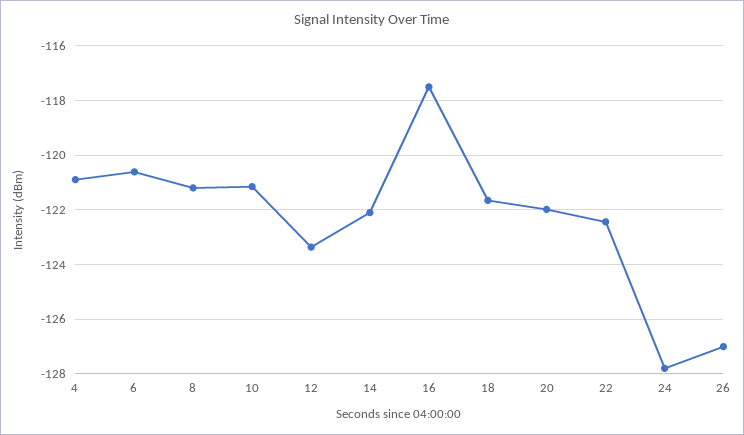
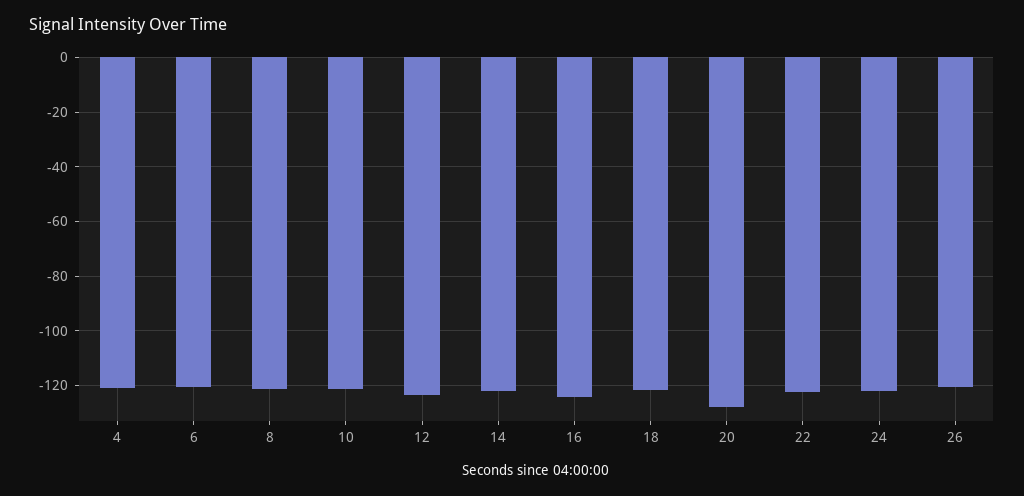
  {
    "4": -121,
    "6": -120.5,
    "8": -121.25,
    "10": -121.25,
    "12": -123.25,
    "14": -122,
-   "16": -117.5,
+   "16": -125,
    "18": -121.75,
-   "20": -122,
+   "20": -127.5,
    "22": -122.5,
-   "24": -127.75,
+   "24": -122.5,
-   "26": -127
+   "26": -120
  }

